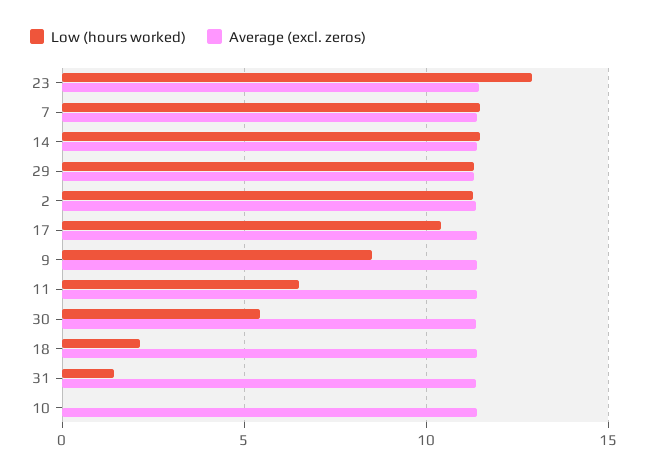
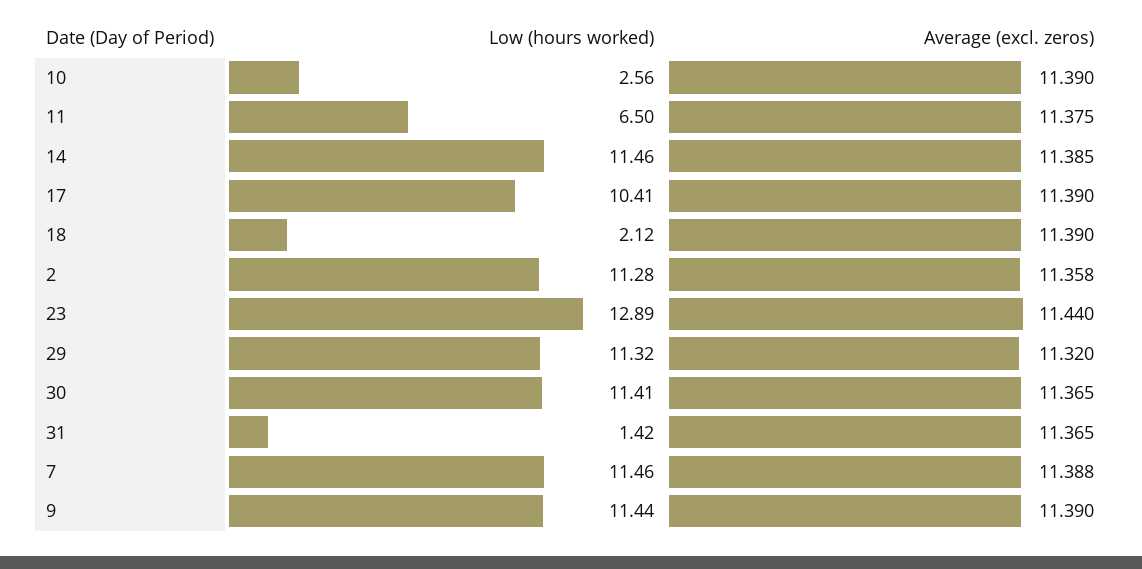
  {
    "Low (hours worked)": {
      "23": 12.89,
      "7": 11.46,
      "14": 11.46,
      "29": 11.32,
      "2": 11.28,
      "17": 10.41,
-     "9": 8.5,
+     "9": 11.44,
      "11": 6.5,
-     "30": 5.5,
+     "30": 11.41,
      "18": 2.12,
      "31": 1.42,
-     "10": 0
+     "10": 2.56
    },
    "Average (excl. zeros)": {
      "23": 11.44,
      "7": 11.388,
      "14": 11.385,
      "29": 11.32,
      "2": 11.358,
      "17": 11.39,
      "9": 11.39,
      "11": 11.375,
      "30": 11.365,
      "18": 11.39,
      "31": 11.365,
      "10": 11.39
    }
  }

